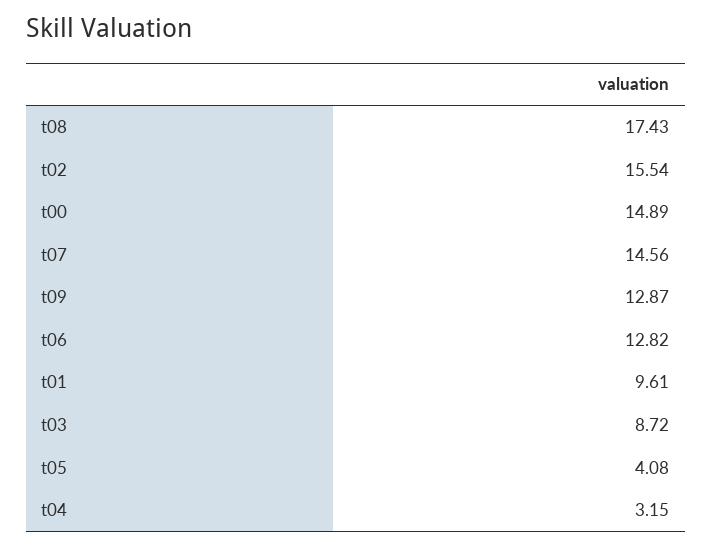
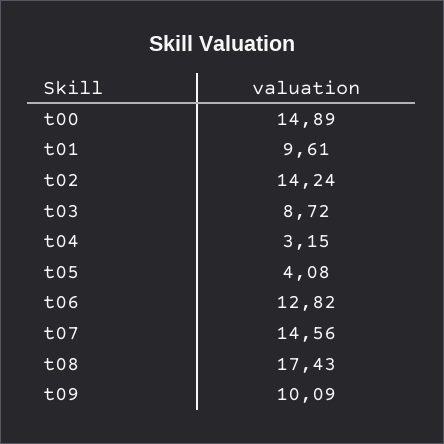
  {
    "t08": 17.43,
-   "t02": 15.54,
+   "t02": 14.24,
    "t00": 14.89,
    "t07": 14.56,
-   "t09": 12.87,
+   "t09": 10.09,
    "t06": 12.82,
    "t01": 9.61,
    "t03": 8.72,
    "t05": 4.08,
    "t04": 3.15
  }

